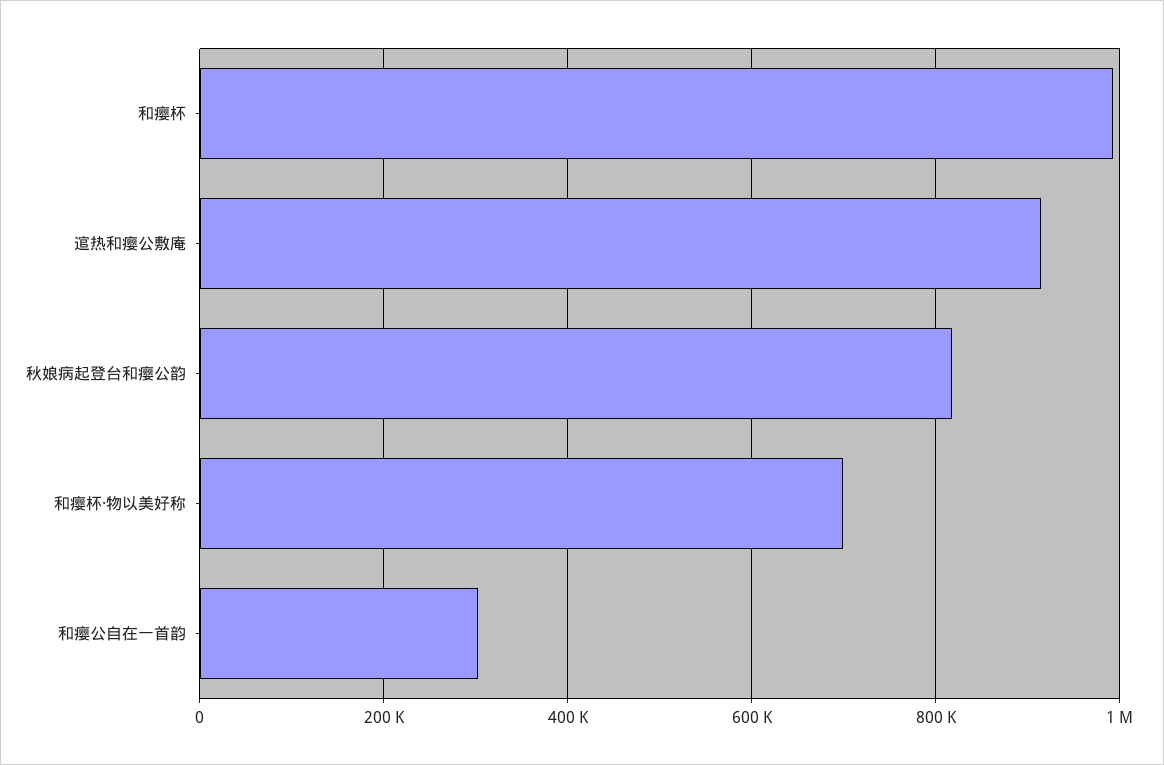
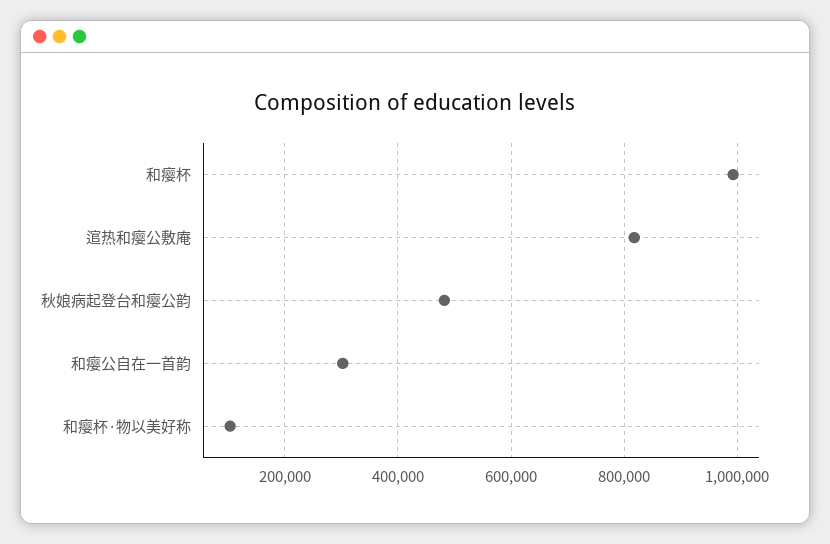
  {
    "和瘿杯": 1000000,
-   "逭热和瘿公敷庵": 920000,
+   "逭热和瘿公敷庵": 820000,
-   "秋娘病起登台和瘿公韵": 820000,
+   "秋娘病起登台和瘿公韵": 480000,
-   "和瘿杯·物以美好称": 700000,
+   "和瘿杯·物以美好称": 100000,
    "和瘿公自在一首韵": 300000
  }

